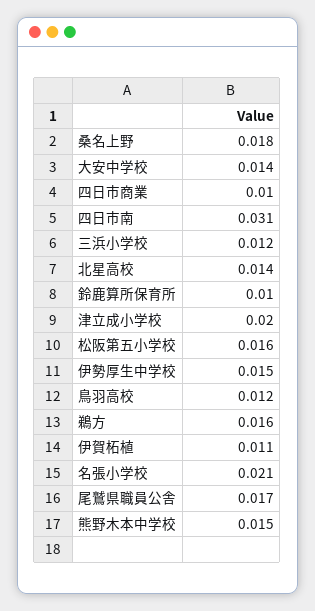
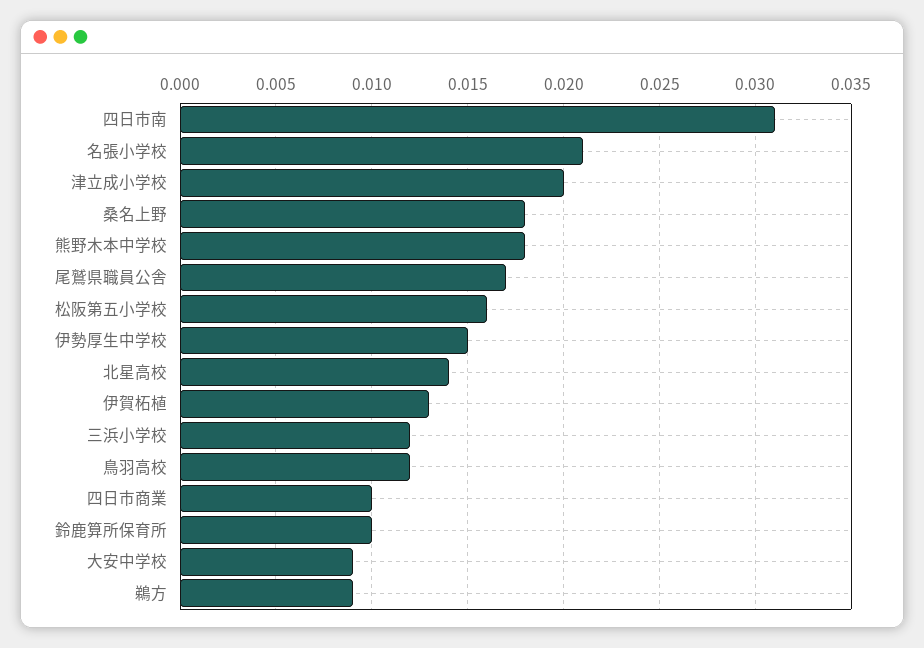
  {
    "桑名上野": 0.018,
-   "大安中学校": 0.014,
+   "大安中学校": 0.009,
    "四日市商業": 0.01,
    "四日市南": 0.031,
    "三浜小学校": 0.012,
    "北星高校": 0.014,
    "鈴鹿算所保育所": 0.01,
    "津立成小学校": 0.02,
    "松阪第五小学校": 0.016,
    "伊勢厚生中学校": 0.015,
    "鳥羽高校": 0.012,
-   "鵜方": 0.016,
+   "鵜方": 0.009,
-   "伊賀柘植": 0.011,
+   "伊賀柘植": 0.013,
    "名張小学校": 0.021,
    "尾鷲県職員公舎": 0.017,
-   "熊野木本中学校": 0.015
+   "熊野木本中学校": 0.018
  }

